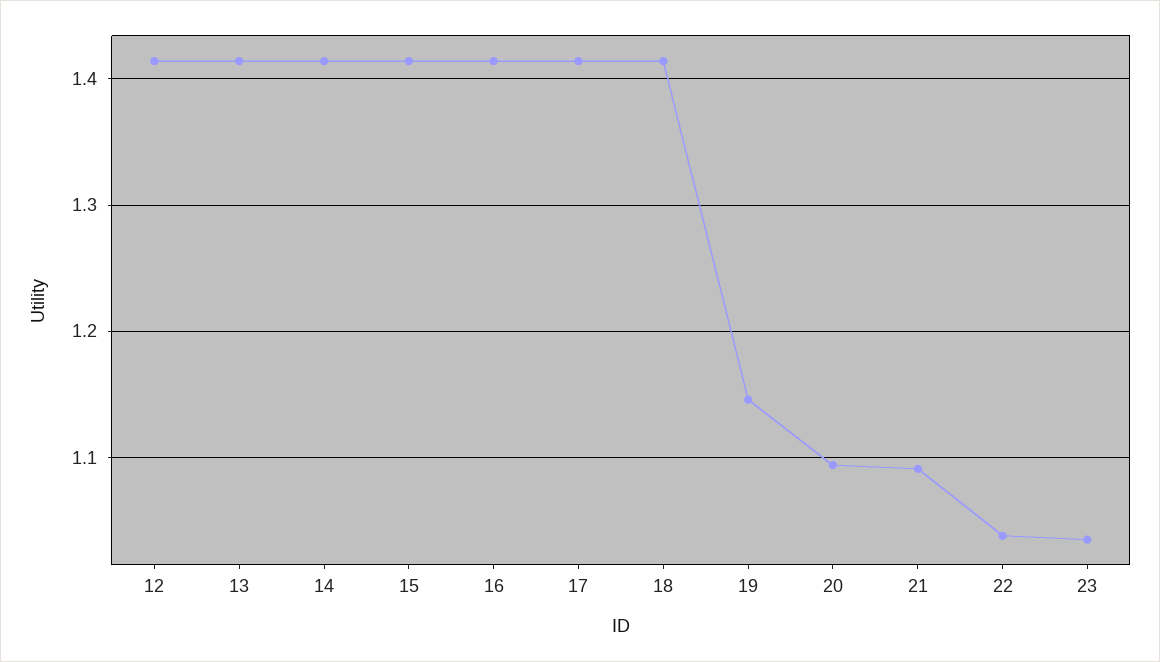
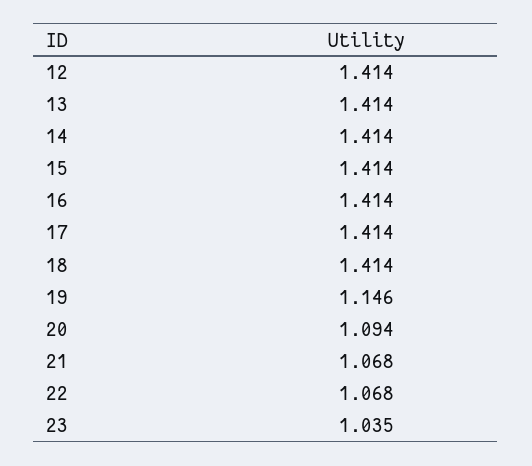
  {
    "12": 1.414,
    "13": 1.414,
    "14": 1.414,
    "15": 1.414,
    "16": 1.414,
    "17": 1.414,
    "18": 1.414,
    "19": 1.146,
    "20": 1.094,
-   "21": 1.09,
+   "21": 1.068,
-   "22": 1.04,
+   "22": 1.068,
    "23": 1.035
  }

